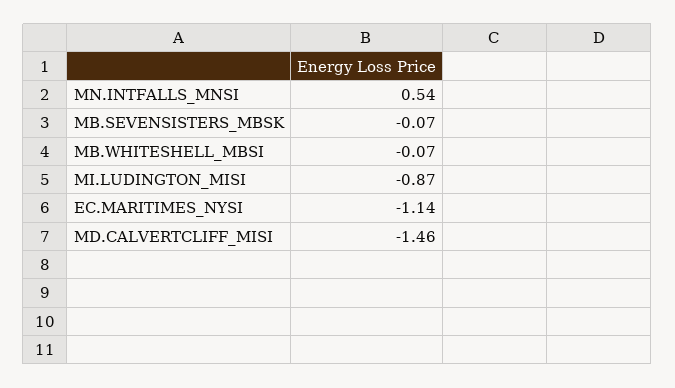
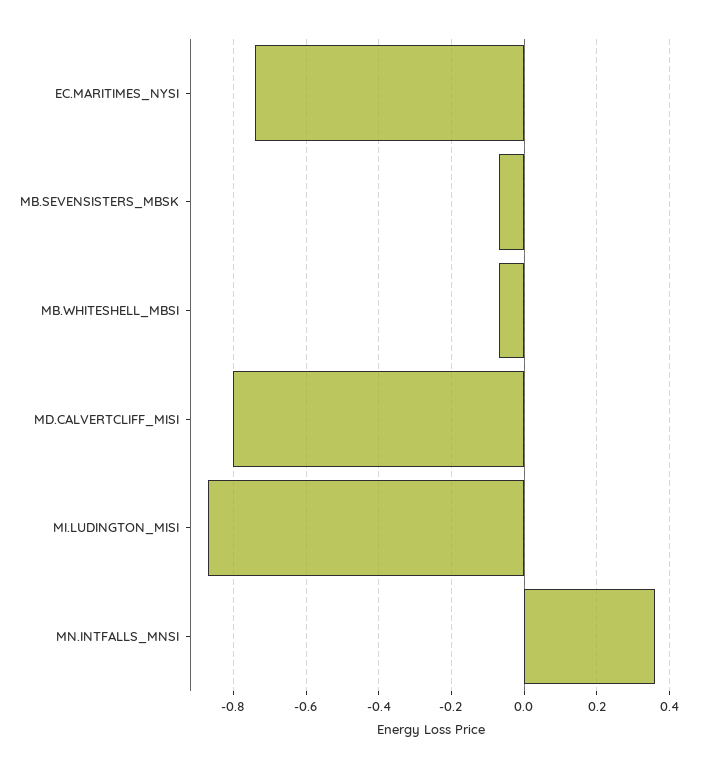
  {
-   "MN.INTFALLS_MNSI": 0.54,
+   "MN.INTFALLS_MNSI": 0.35,
    "MB.SEVENSISTERS_MBSK": -0.07,
    "MB.WHITESHELL_MBSI": -0.07,
    "MI.LUDINGTON_MISI": -0.87,
-   "EC.MARITIMES_NYSI": -1.14,
+   "EC.MARITIMES_NYSI": -0.75,
-   "MD.CALVERTCLIFF_MISI": -1.46
+   "MD.CALVERTCLIFF_MISI": -0.8
  }

